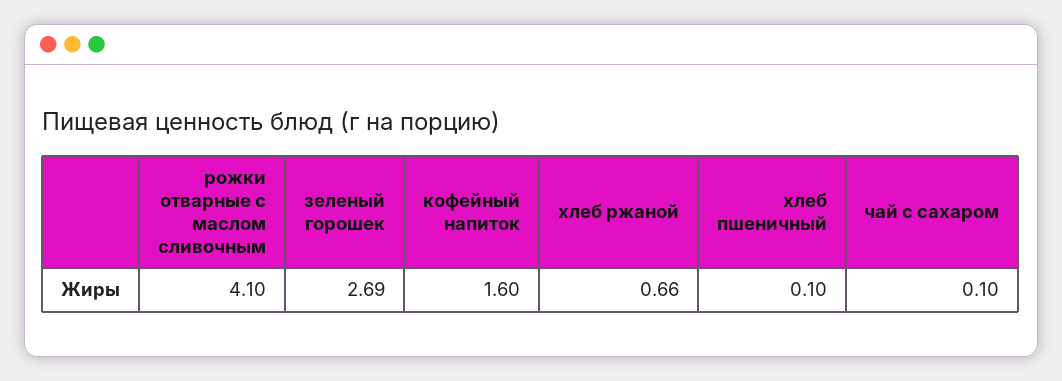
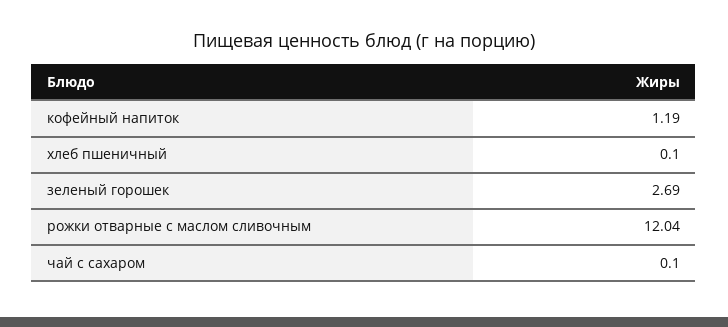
  {
-   "рожки отварные с маслом сливочным": 4.1,
+   "рожки отварные с маслом сливочным": 12.04,
    "зеленый горошек": 2.69,
-   "кофейный напиток": 1.6,
+   "кофейный напиток": 1.19,
-   "хлеб ржаной": 0.66,
    "хлеб пшеничный": 0.1,
    "чай с сахаром": 0.1
  }

